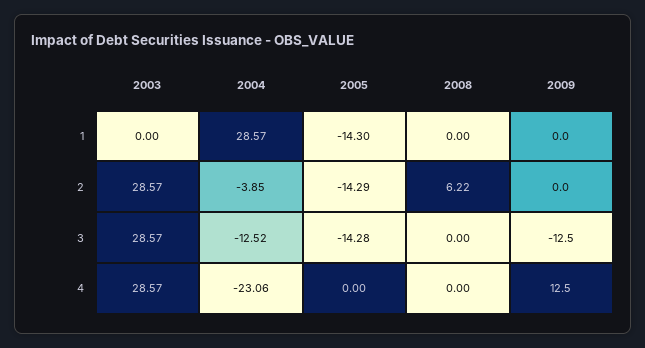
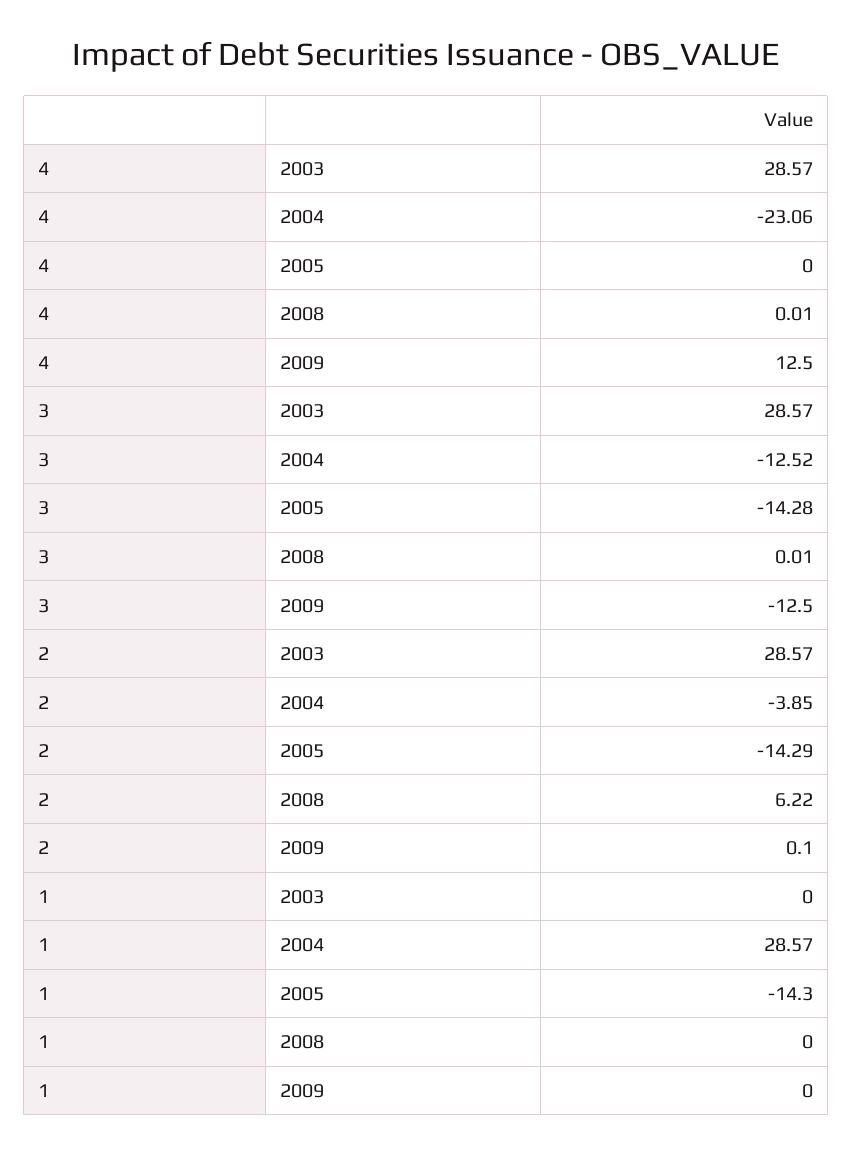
  {
    "2003": {
      "1": 0,
      "2": 28.57,
      "3": 28.57,
      "4": 28.57
    },
    "2004": {
      "1": 28.57,
      "2": -3.85,
      "3": -12.52,
      "4": -23.06
    },
    "2005": {
      "1": -14.3,
      "2": -14.29,
      "3": -14.28,
      "4": 0
    },
    "2008": {
      "1": 0,
      "2": 6.22,
-     "3": 0,
+     "3": 0.01,
-     "4": 0
+     "4": 0.01
    },
    "2009": {
      "1": 0,
-     "2": 0,
+     "2": 0.1,
      "3": -12.5,
      "4": 12.5
    }
  }

